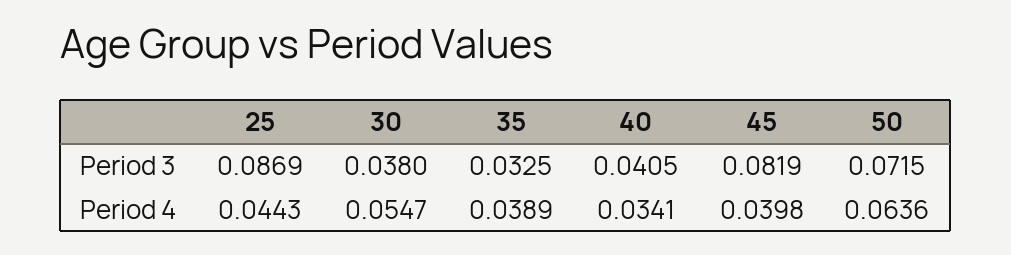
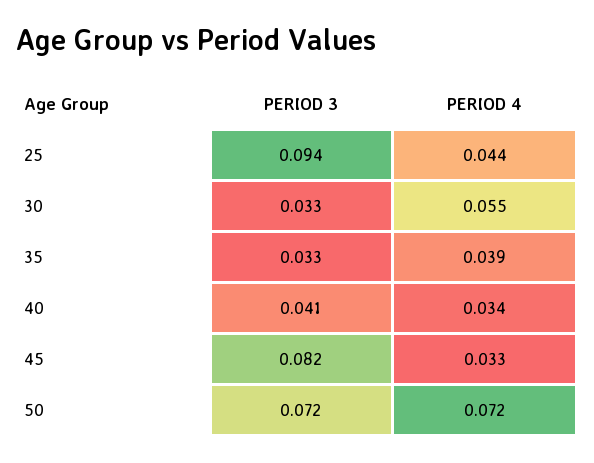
  {
    "25": {
-     "Period 3": 0.0869,
+     "Period 3": 0.094,
      "Period 4": 0.0443
    },
    "30": {
-     "Period 3": 0.038,
+     "Period 3": 0.033,
      "Period 4": 0.0547
    },
    "35": {
      "Period 3": 0.0325,
      "Period 4": 0.0389
    },
    "40": {
      "Period 3": 0.0405,
      "Period 4": 0.0341
    },
    "45": {
      "Period 3": 0.0819,
-     "Period 4": 0.0398
+     "Period 4": 0.033
    },
    "50": {
      "Period 3": 0.0715,
-     "Period 4": 0.0636
+     "Period 4": 0.072
    }
  }

